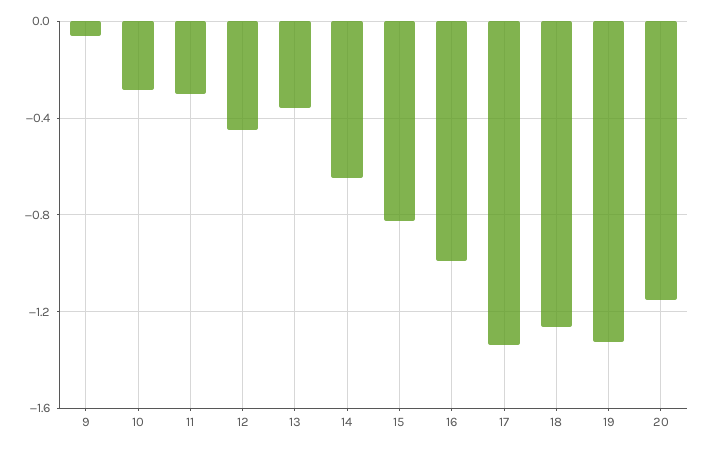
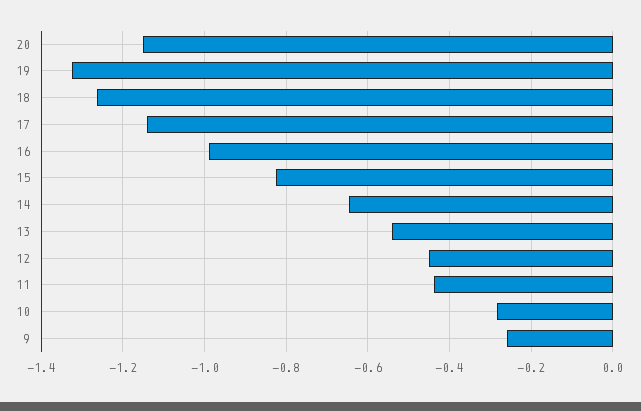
  {
-   "9": -0.05,
+   "9": -0.26,
    "10": -0.28,
-   "11": -0.3,
+   "11": -0.44,
    "12": -0.46,
-   "13": -0.35,
+   "13": -0.54,
    "14": -0.64,
    "15": -0.82,
    "16": -0.98,
-   "17": -1.35,
+   "17": -1.14,
    "18": -1.26,
    "19": -1.32,
    "20": -1.16
  }

